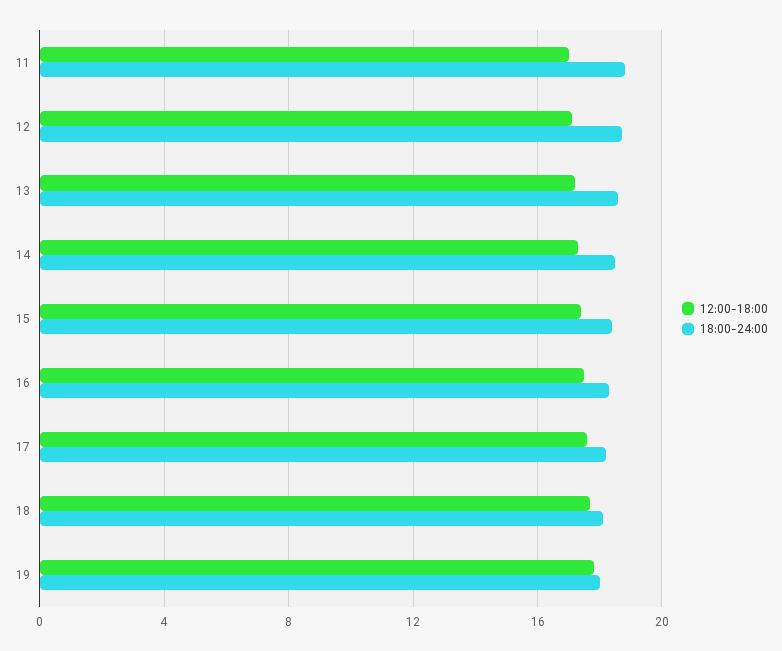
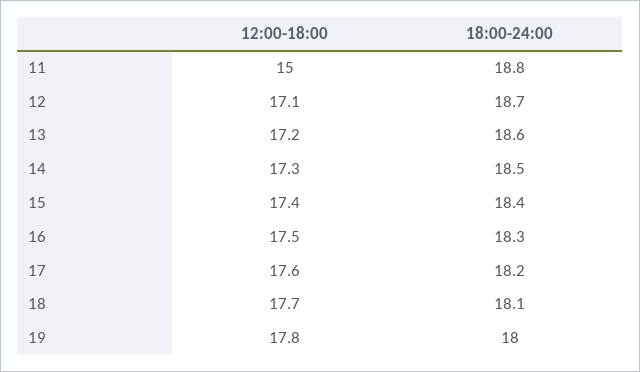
  {
    "12:00-18:00": {
-     "11": 17,
+     "11": 15,
      "12": 17.1,
      "13": 17.2,
      "14": 17.3,
      "15": 17.4,
      "16": 17.5,
      "17": 17.6,
      "18": 17.7,
      "19": 17.8
    },
    "18:00-24:00": {
      "11": 18.8,
      "12": 18.7,
      "13": 18.6,
      "14": 18.5,
      "15": 18.4,
      "16": 18.3,
      "17": 18.2,
      "18": 18.1,
      "19": 18
    }
  }

